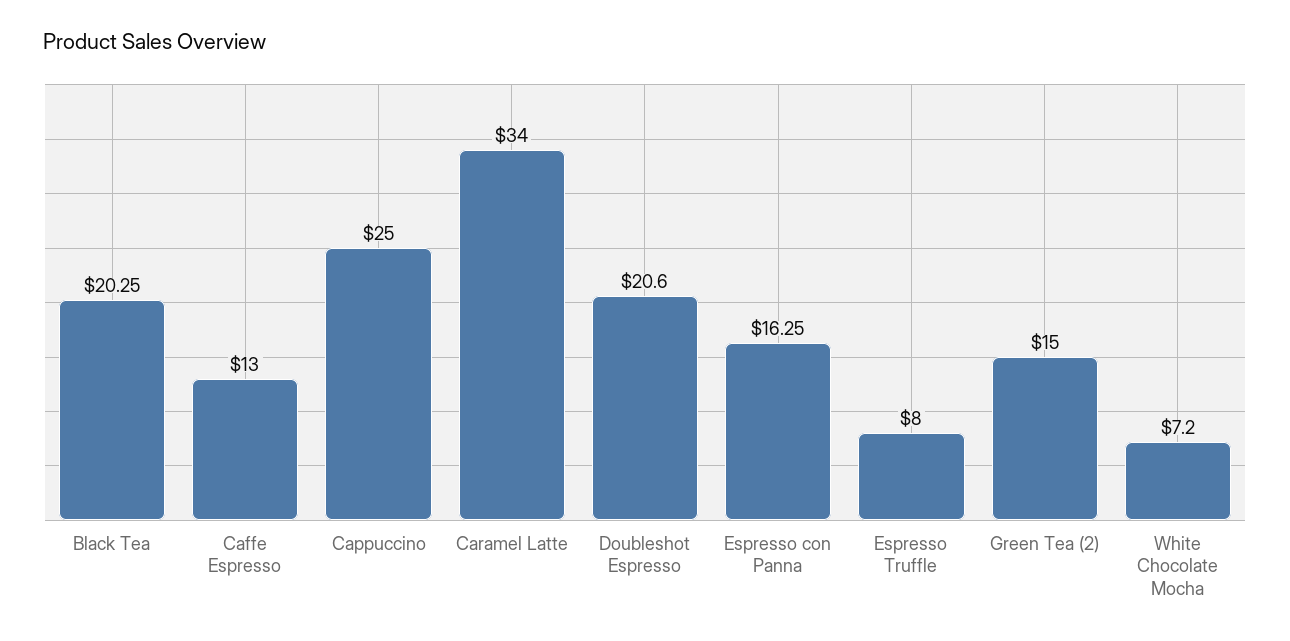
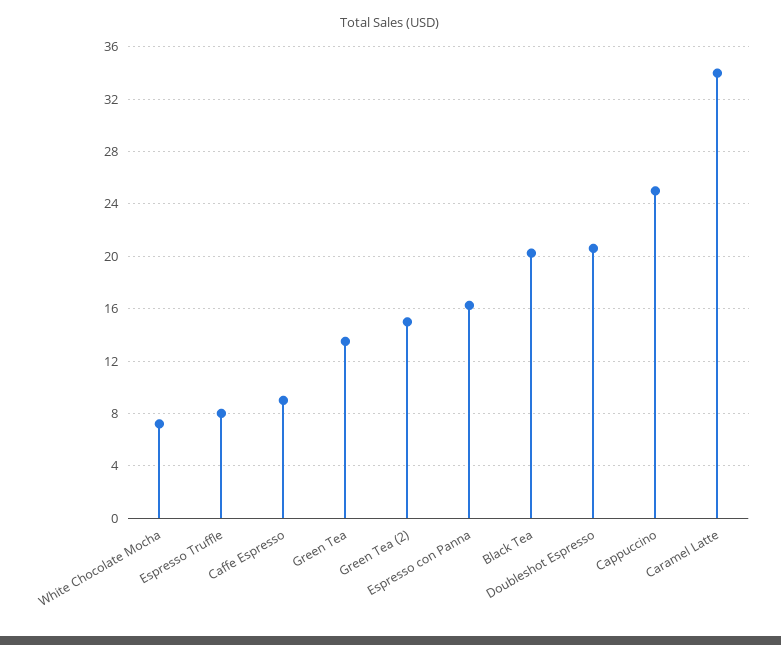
  {
    "Black Tea": 20.25,
-   "Caffe Espresso": 13,
+   "Caffe Espresso": 9,
    "Cappuccino": 25,
    "Caramel Latte": 34,
    "Doubleshot Espresso": 20.6,
    "Espresso con Panna": 16.25,
    "Espresso Truffle": 8,
    "Green Tea (2)": 15,
-   "White Chocolate Mocha": 7.2
+   "White Chocolate Mocha": 7.2,
+   "Green Tea": 13.5
  }

